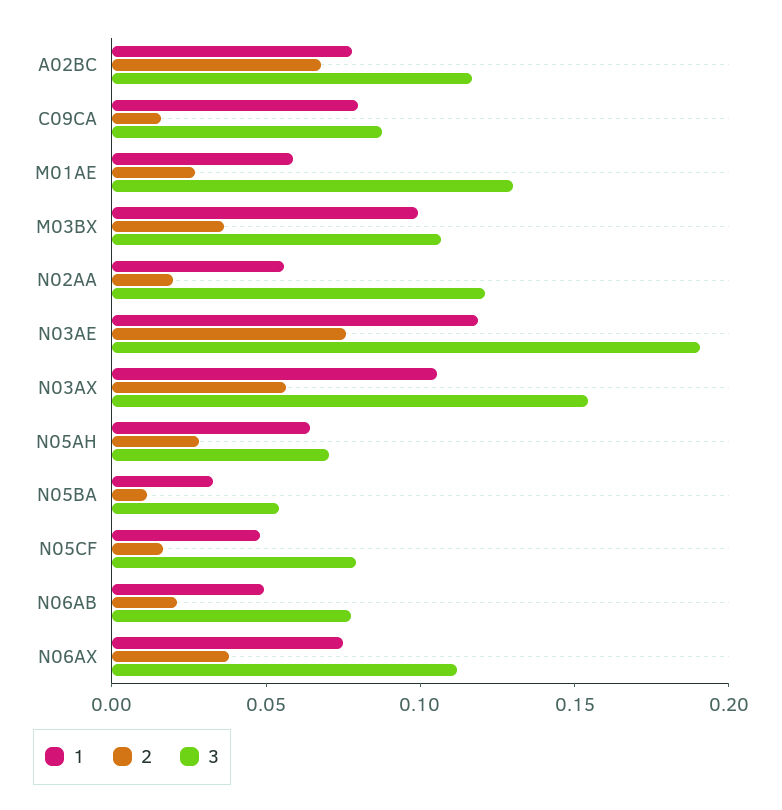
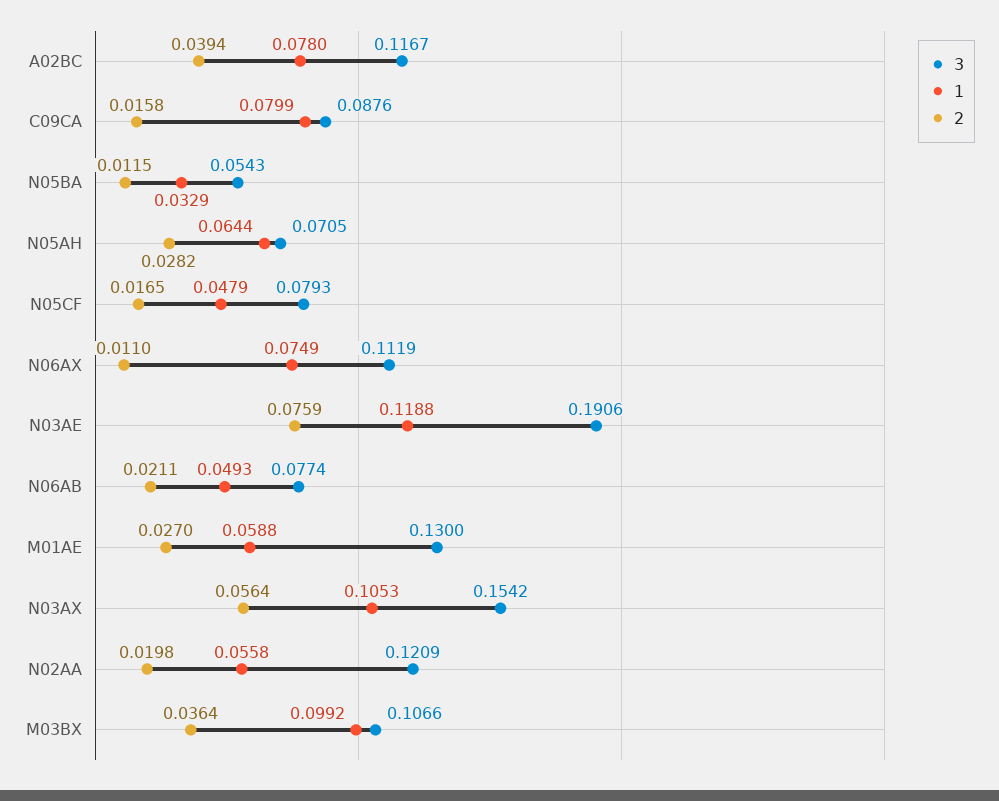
  {
    "1": {
      "A02BC": 0.078,
      "C09CA": 0.0799,
      "M01AE": 0.0588,
      "M03BX": 0.0992,
      "N02AA": 0.0558,
      "N03AE": 0.1188,
      "N03AX": 0.1053,
      "N05AH": 0.0644,
      "N05BA": 0.0329,
      "N05CF": 0.0479,
      "N06AB": 0.0493,
      "N06AX": 0.0749
    },
    "2": {
-     "A02BC": 0.07,
+     "A02BC": 0.0394,
      "C09CA": 0.0158,
      "M01AE": 0.027,
      "M03BX": 0.0364,
      "N02AA": 0.0198,
      "N03AE": 0.0759,
      "N03AX": 0.0564,
      "N05AH": 0.0282,
      "N05BA": 0.0115,
      "N05CF": 0.0165,
      "N06AB": 0.0211,
-     "N06AX": 0.04
+     "N06AX": 0.011
    },
    "3": {
      "A02BC": 0.1167,
      "C09CA": 0.0876,
      "M01AE": 0.13,
      "M03BX": 0.1066,
      "N02AA": 0.1209,
      "N03AE": 0.1906,
      "N03AX": 0.1542,
      "N05AH": 0.0705,
      "N05BA": 0.0543,
      "N05CF": 0.0793,
      "N06AB": 0.0774,
      "N06AX": 0.1119
    }
  }

